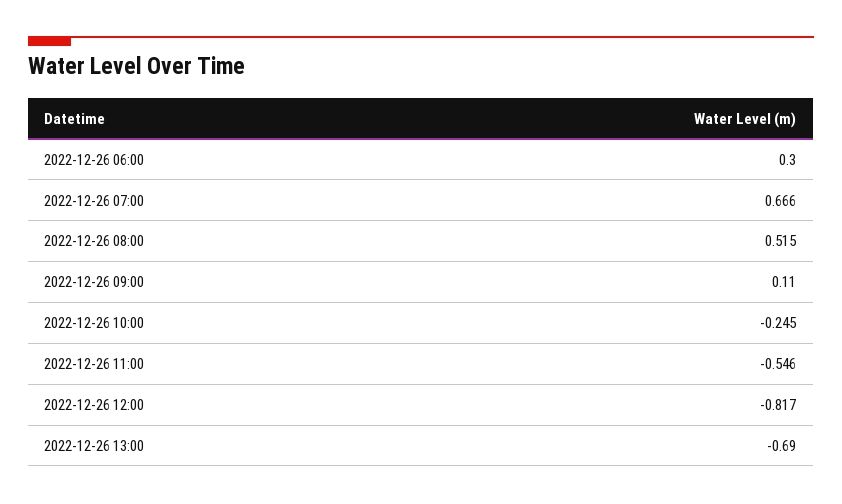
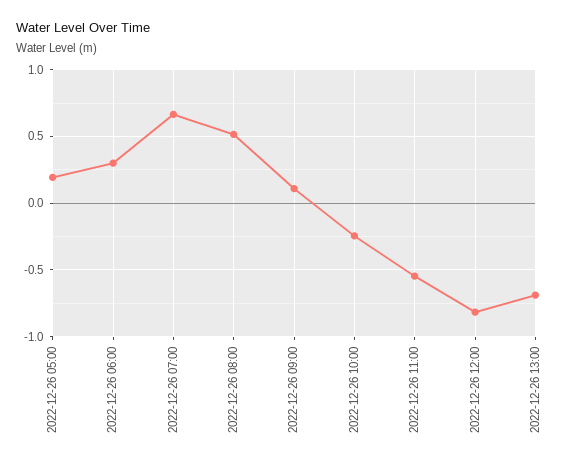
  {
    "2022-12-26 06:00": 0.3,
    "2022-12-26 07:00": 0.666,
    "2022-12-26 08:00": 0.515,
    "2022-12-26 09:00": 0.11,
    "2022-12-26 10:00": -0.245,
    "2022-12-26 11:00": -0.546,
    "2022-12-26 12:00": -0.817,
-   "2022-12-26 13:00": -0.69
+   "2022-12-26 13:00": -0.69,
+   "2022-12-26 05:00": 0.2
  }

